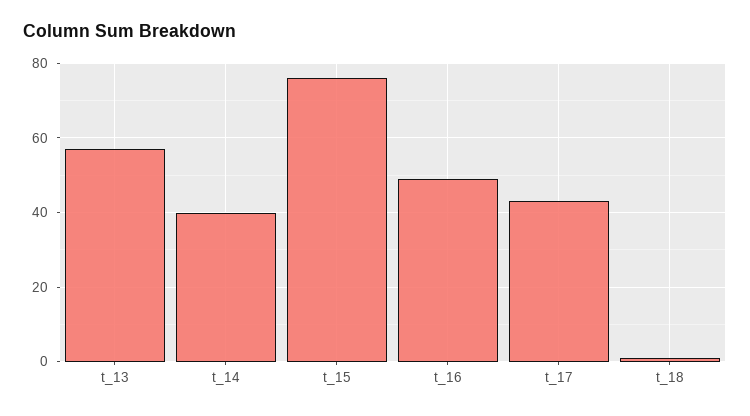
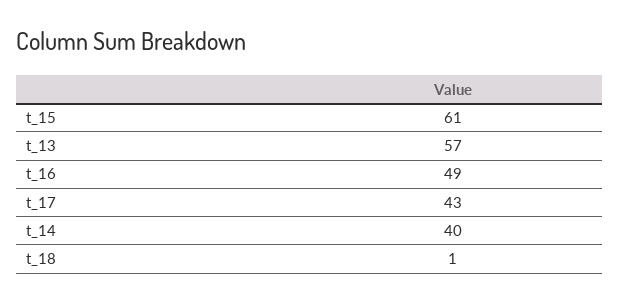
  {
    "t_13": 57,
    "t_14": 40,
-   "t_15": 75,
+   "t_15": 61,
    "t_16": 49,
    "t_17": 43,
    "t_18": 1
  }

